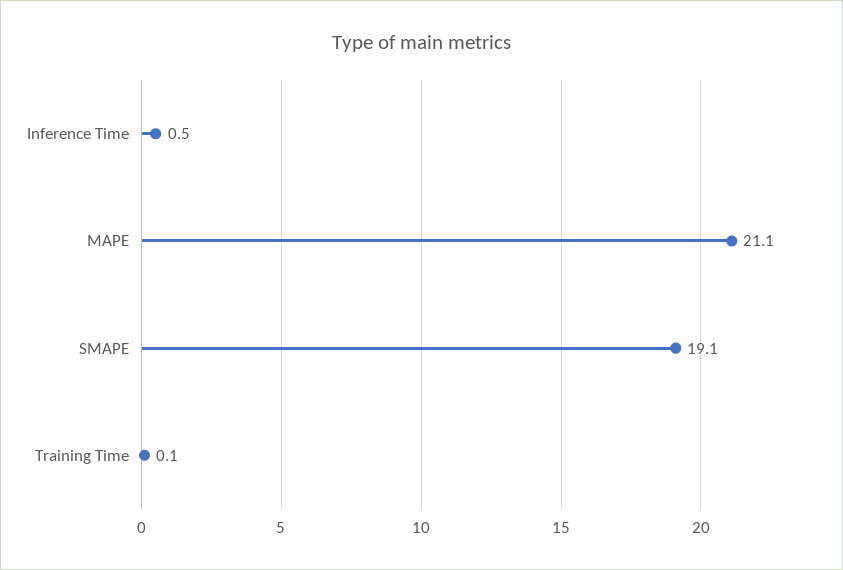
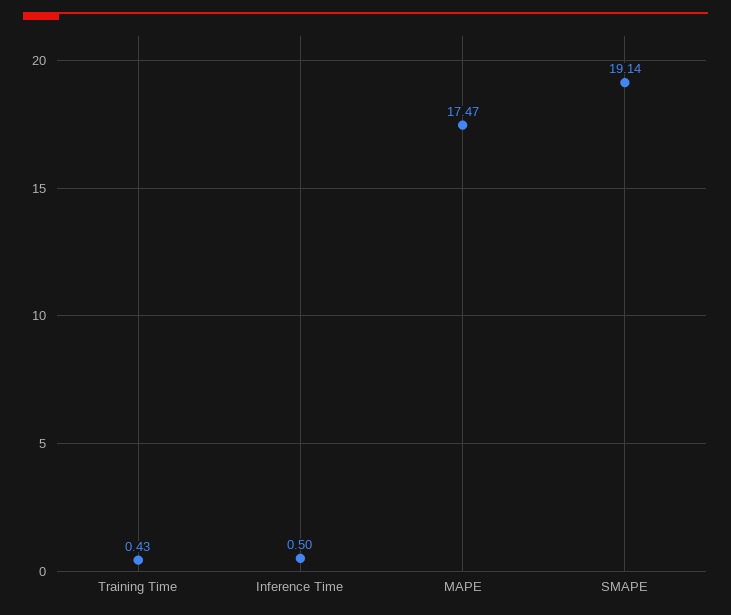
  {
    "Inference Time": 0.5,
-   "MAPE": 21.1,
+   "MAPE": 17.47,
    "SMAPE": 19.14,
-   "Training Time": 0.1
+   "Training Time": 0.43
  }

